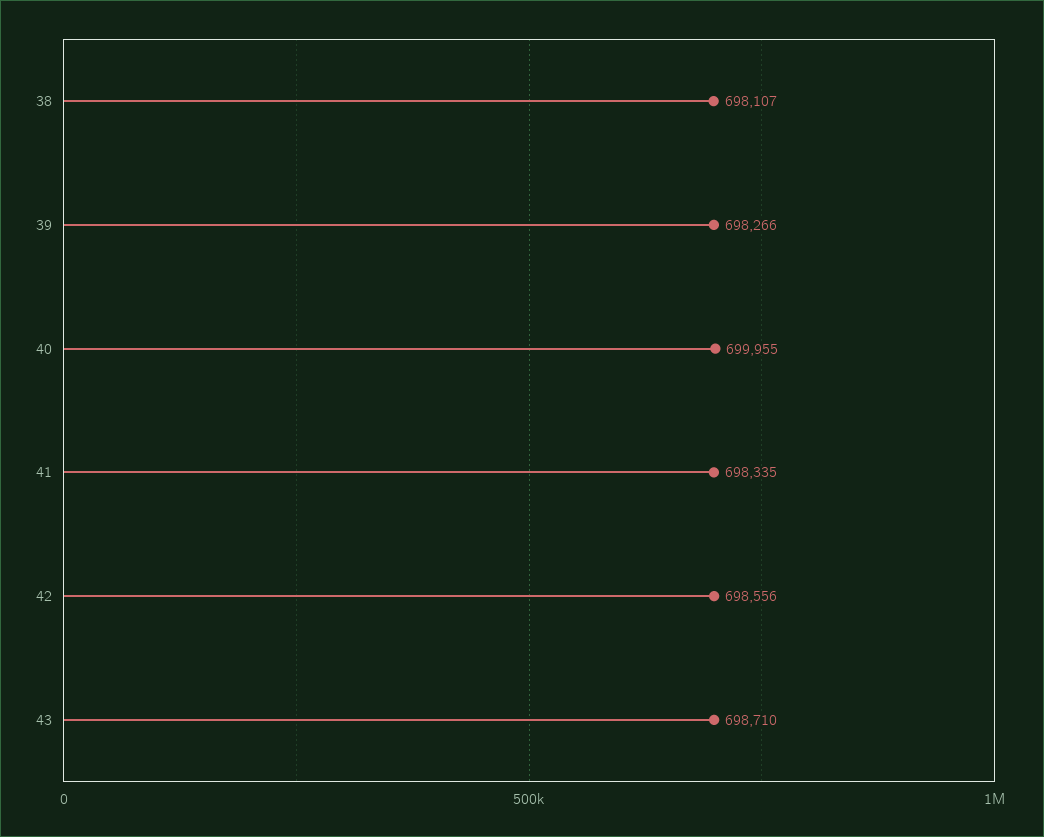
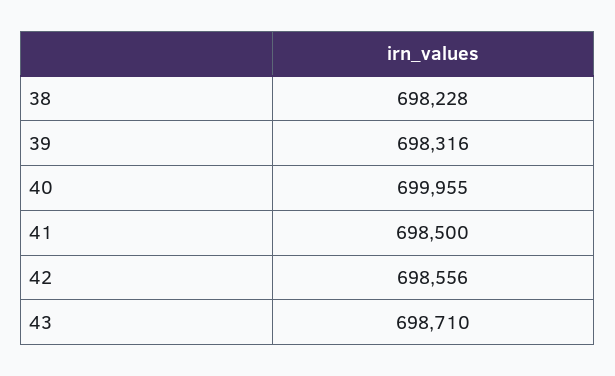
  {
-   "38": 698107,
+   "38": 698228,
-   "39": 698266,
+   "39": 698316,
    "40": 699955,
-   "41": 698335,
+   "41": 698500,
    "42": 698556,
    "43": 698710
  }

